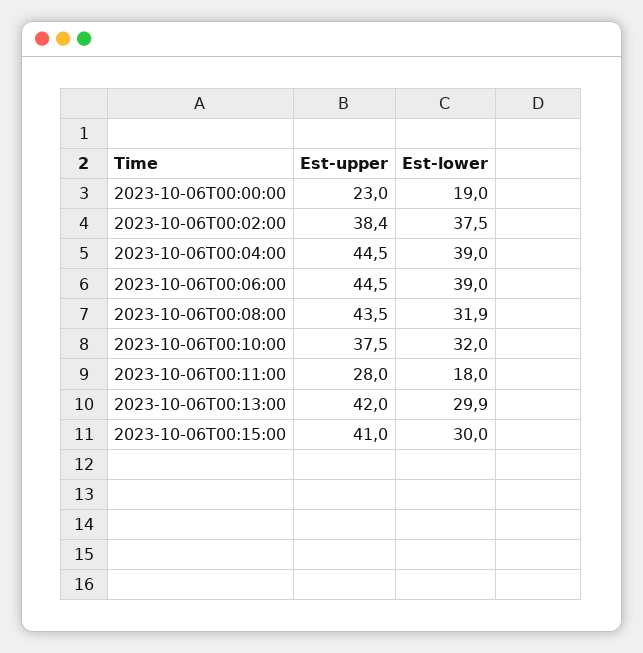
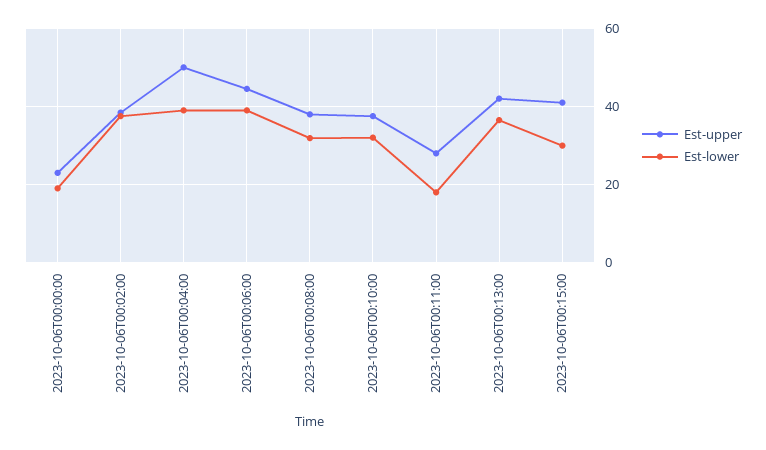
  {
    "Est-upper": {
      "2023-10-06T00:00:00": 23,
      "2023-10-06T00:02:00": 38.4,
-     "2023-10-06T00:04:00": 44.5,
+     "2023-10-06T00:04:00": 50,
      "2023-10-06T00:06:00": 44.5,
-     "2023-10-06T00:08:00": 43.5,
+     "2023-10-06T00:08:00": 38,
      "2023-10-06T00:10:00": 37.5,
      "2023-10-06T00:11:00": 28,
      "2023-10-06T00:13:00": 42,
      "2023-10-06T00:15:00": 41
    },
    "Est-lower": {
      "2023-10-06T00:00:00": 19,
      "2023-10-06T00:02:00": 37.5,
      "2023-10-06T00:04:00": 39,
      "2023-10-06T00:06:00": 39,
      "2023-10-06T00:08:00": 31.9,
      "2023-10-06T00:10:00": 32,
      "2023-10-06T00:11:00": 18,
-     "2023-10-06T00:13:00": 29.9,
+     "2023-10-06T00:13:00": 36,
      "2023-10-06T00:15:00": 30
    }
  }

